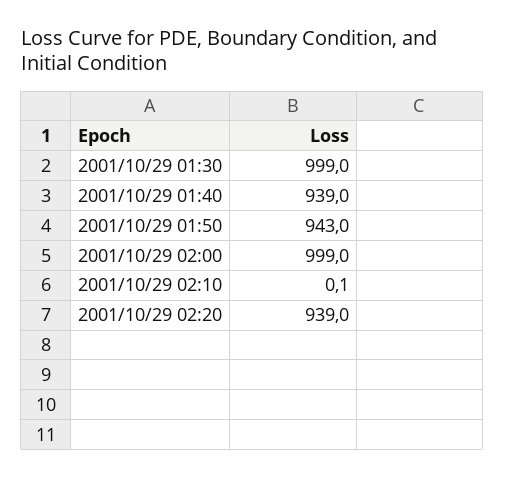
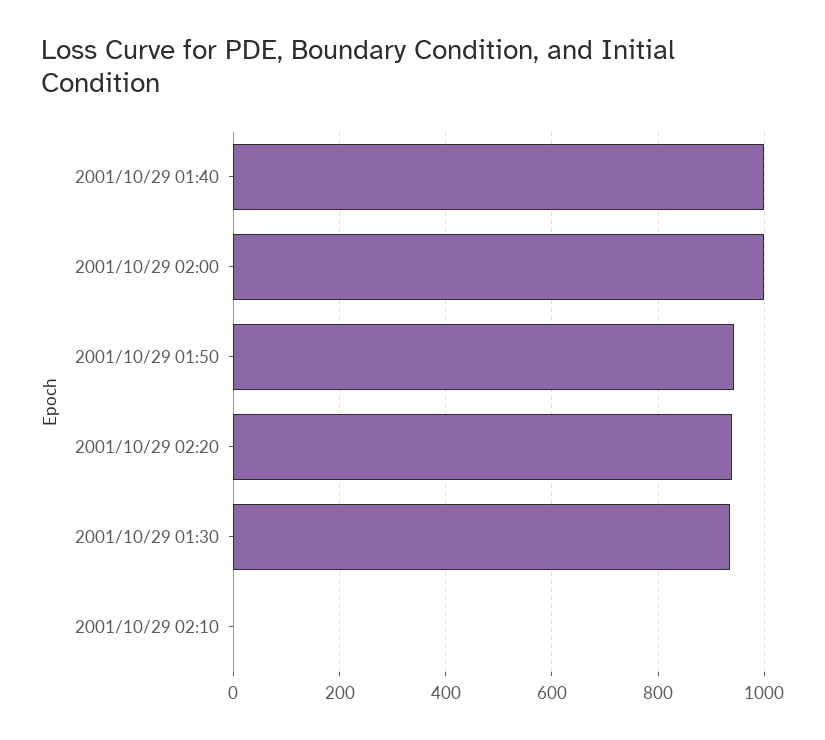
  {
-   "2001/10/29 01:30": 999,
+   "2001/10/29 01:30": 940,
-   "2001/10/29 01:40": 939,
+   "2001/10/29 01:40": 1000,
    "2001/10/29 01:50": 943,
    "2001/10/29 02:00": 999,
    "2001/10/29 02:10": 0.1,
    "2001/10/29 02:20": 939
  }

